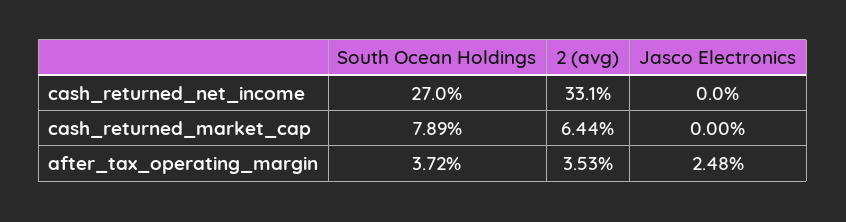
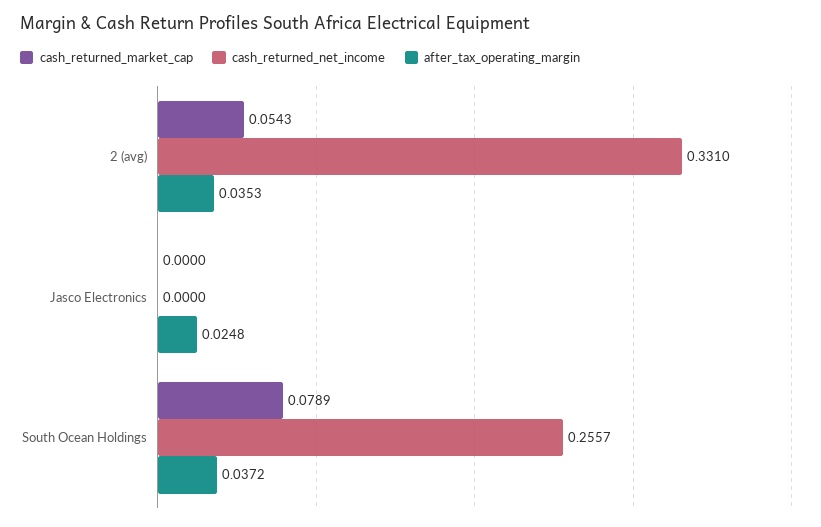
  {
    "cash_returned_net_income": {
-     "South Ocean Holdings": 0.27,
+     "South Ocean Holdings": 0.2557,
      "2 (avg)": 0.331,
      "Jasco Electronics": 0
    },
    "cash_returned_market_cap": {
      "South Ocean Holdings": 0.0789,
-     "2 (avg)": 0.0644,
+     "2 (avg)": 0.0543,
      "Jasco Electronics": 0
    },
    "after_tax_operating_margin": {
      "South Ocean Holdings": 0.0372,
      "2 (avg)": 0.0353,
      "Jasco Electronics": 0.0248
    }
  }

